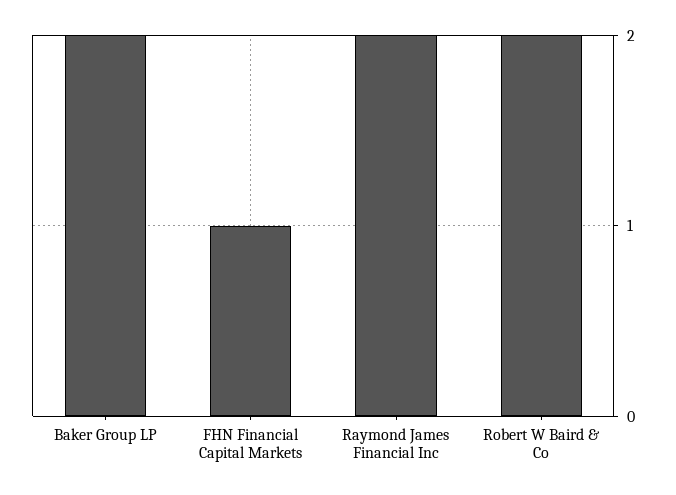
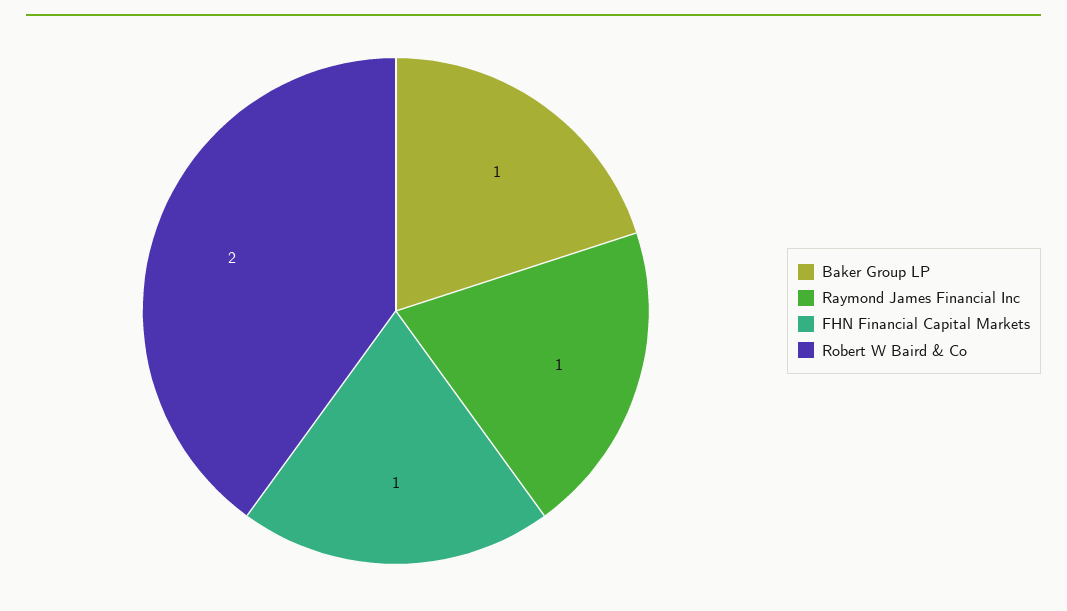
  {
-   "Baker Group LP": 2,
+   "Baker Group LP": 1,
    "FHN Financial Capital Markets": 1,
-   "Raymond James Financial Inc": 2,
+   "Raymond James Financial Inc": 1,
    "Robert W Baird & Co": 2
  }

